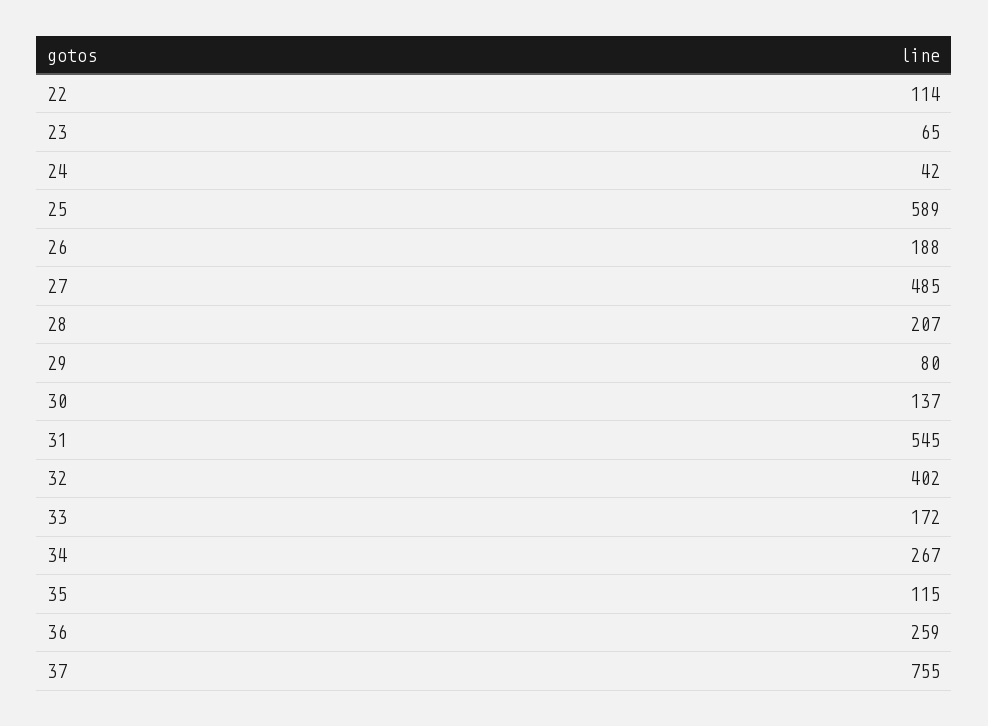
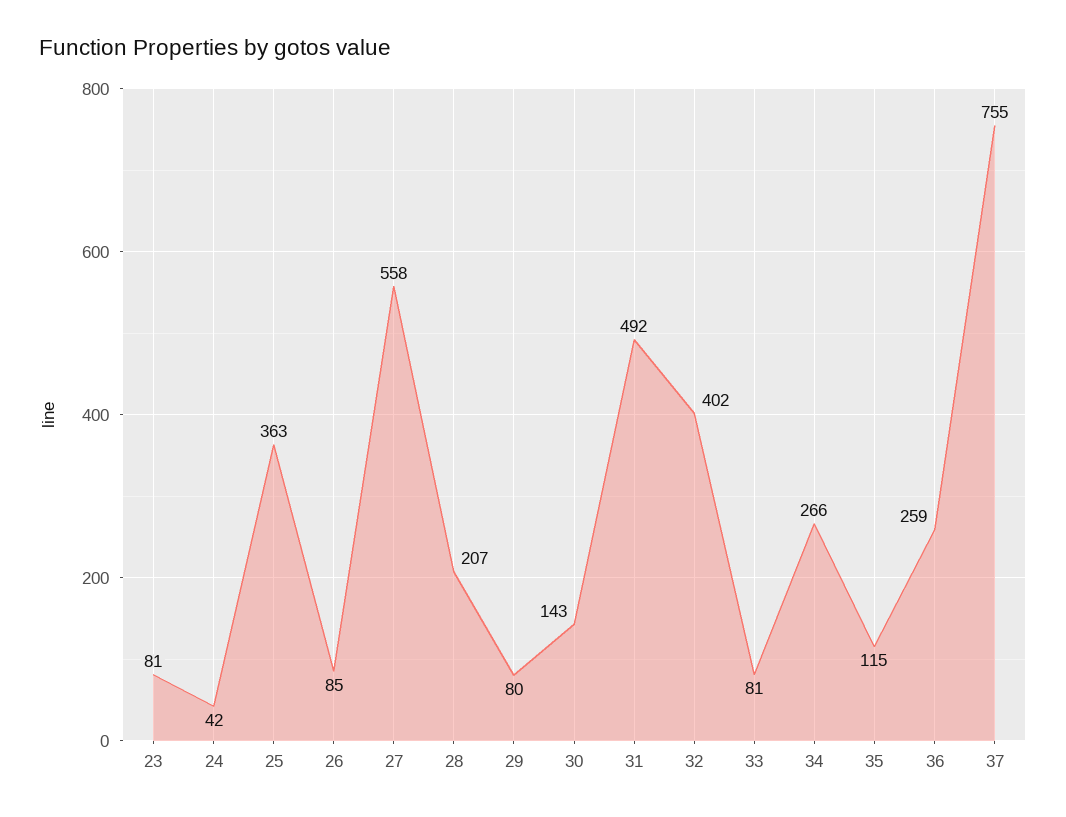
  {
-   "22": 114,
-   "23": 65,
+   "23": 81,
    "24": 42,
-   "25": 589,
+   "25": 363,
-   "26": 188,
+   "26": 85,
-   "27": 485,
+   "27": 558,
    "28": 207,
    "29": 80,
-   "30": 137,
+   "30": 143,
-   "31": 545,
+   "31": 492,
    "32": 402,
-   "33": 172,
+   "33": 81,
-   "34": 267,
+   "34": 266,
    "35": 115,
    "36": 259,
    "37": 755
  }

